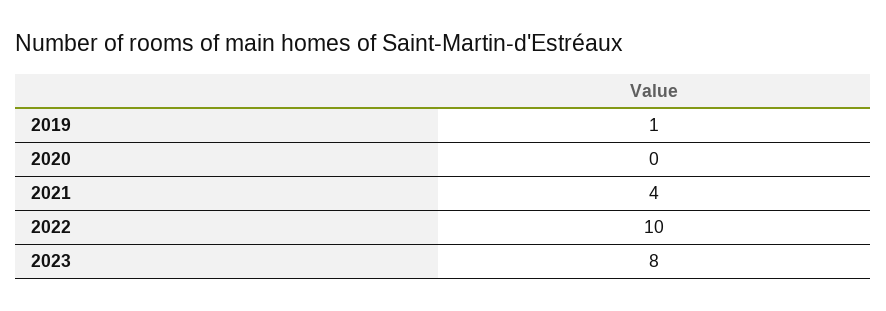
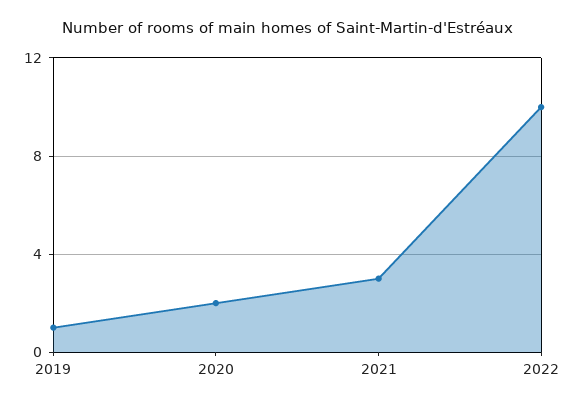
  {
    "2019": 1,
-   "2020": 0,
+   "2020": 2,
-   "2021": 4,
+   "2021": 3,
-   "2022": 10,
+   "2022": 10
-   "2023": 8
  }

